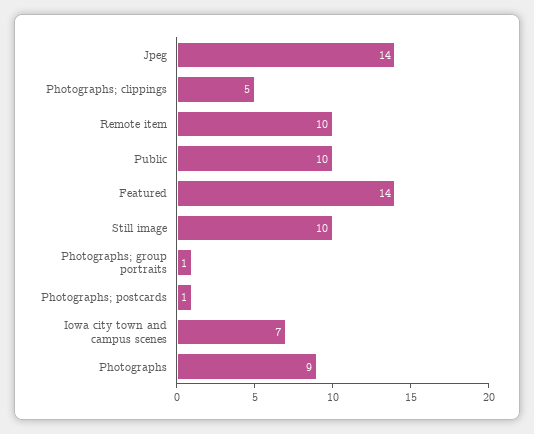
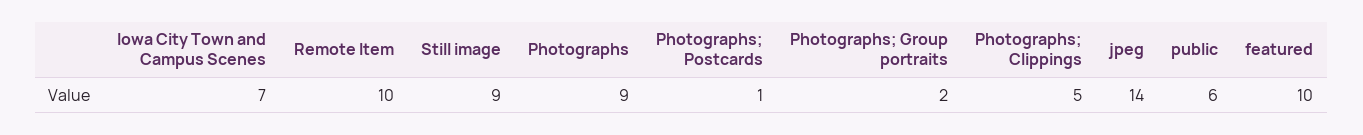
  {
    "Jpeg": 14,
    "Photographs; clippings": 5,
    "Remote item": 10,
-   "Public": 10,
+   "Public": 6,
-   "Featured": 14,
+   "Featured": 10,
-   "Still image": 10,
+   "Still image": 9,
-   "Photographs; group portraits": 1,
+   "Photographs; group portraits": 2,
    "Photographs; postcards": 1,
    "Iowa city town and campus scenes": 7,
    "Photographs": 9
  }

